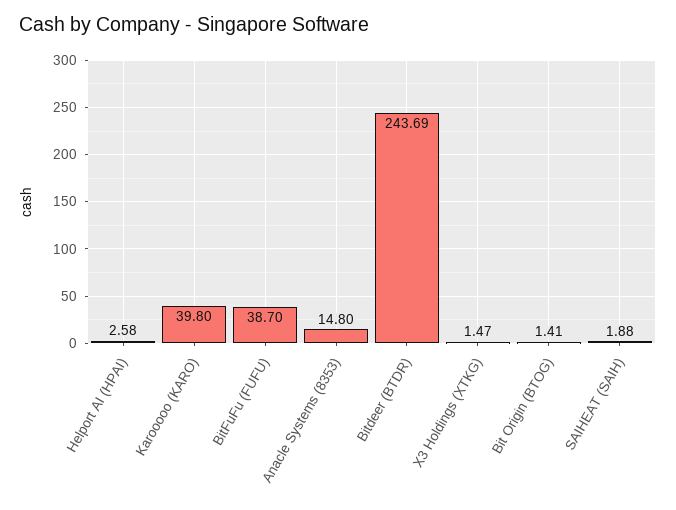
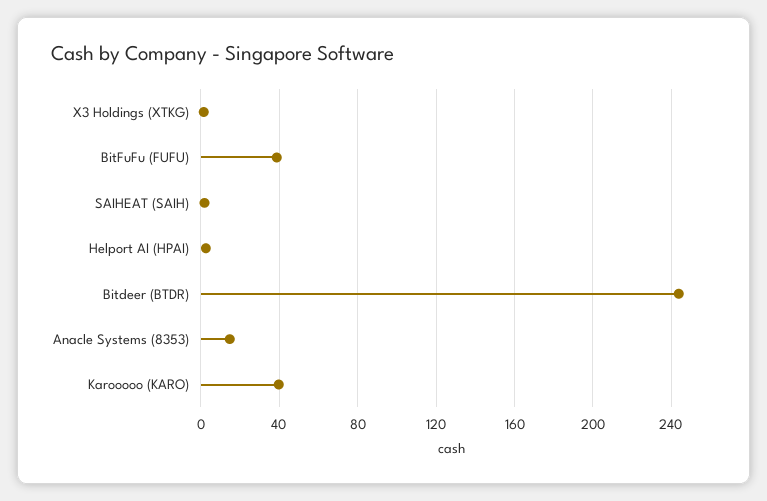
  {
    "Helport AI (HPAI)": 2.58,
    "Karooooo (KARO)": 39.8,
    "BitFuFu (FUFU)": 38.7,
    "Anacle Systems (8353)": 14.8,
    "Bitdeer (BTDR)": 243.69,
    "X3 Holdings (XTKG)": 1.47,
-   "Bit Origin (BTOG)": 1.41,
    "SAIHEAT (SAIH)": 1.88
  }

